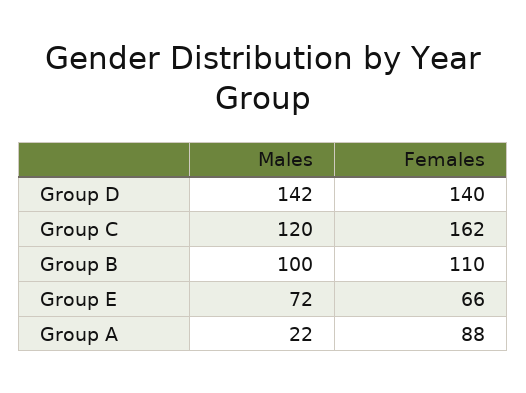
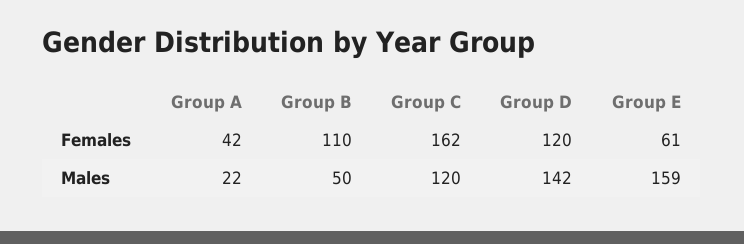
  {
    "Males": {
      "Group D": 142,
      "Group C": 120,
-     "Group B": 100,
+     "Group B": 50,
-     "Group E": 72,
+     "Group E": 159,
      "Group A": 22
    },
    "Females": {
-     "Group D": 140,
+     "Group D": 120,
      "Group C": 162,
      "Group B": 110,
-     "Group E": 66,
+     "Group E": 61,
-     "Group A": 88
+     "Group A": 42
    }
  }

